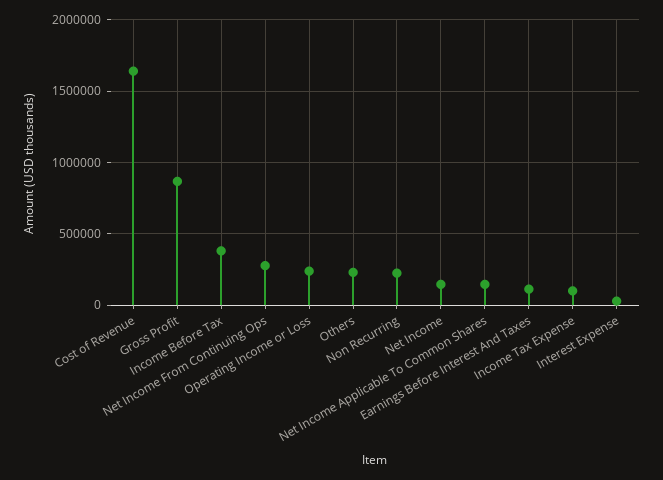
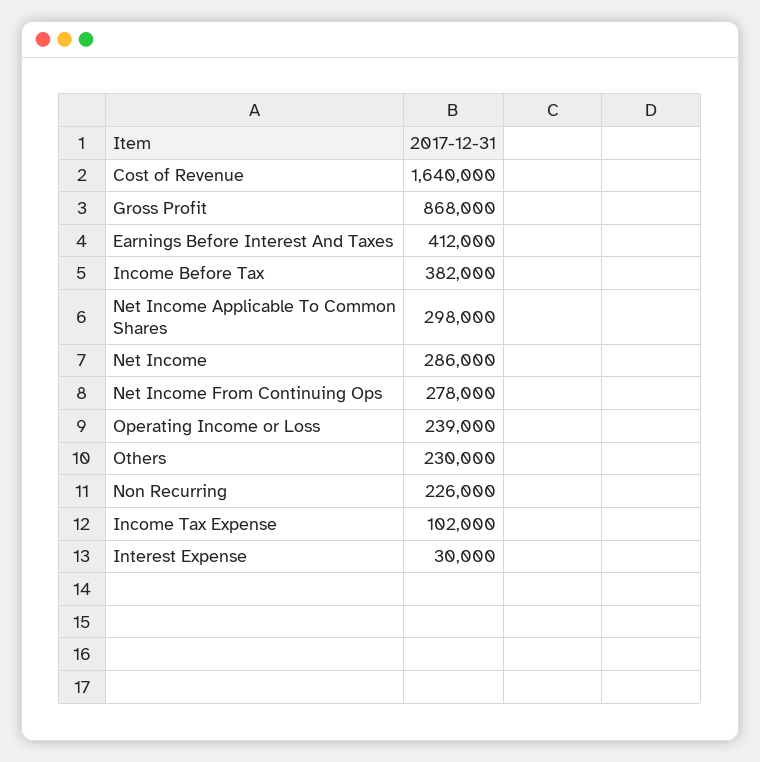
  {
    "Cost of Revenue": 1640000,
    "Gross Profit": 868000,
    "Income Before Tax": 382000,
    "Net Income From Continuing Ops": 278000,
    "Operating Income or Loss": 239000,
    "Others": 230000,
    "Non Recurring": 226000,
-   "Net Income": 150000,
+   "Net Income": 286000,
-   "Net Income Applicable To Common Shares": 150000,
+   "Net Income Applicable To Common Shares": 298000,
-   "Earnings Before Interest And Taxes": 100000,
+   "Earnings Before Interest And Taxes": 412000,
    "Income Tax Expense": 102000,
    "Interest Expense": 30000
  }

